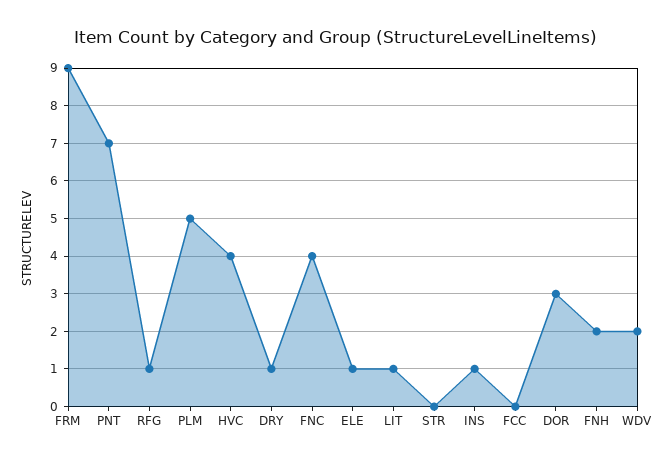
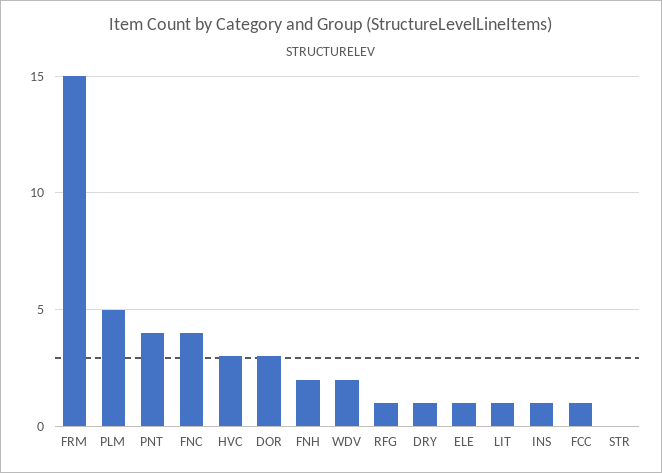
  {
-   "FRM": 9,
+   "FRM": 15,
-   "PNT": 7,
+   "PNT": 4,
    "RFG": 1,
    "PLM": 5,
-   "HVC": 4,
+   "HVC": 3,
    "DRY": 1,
    "FNC": 4,
    "ELE": 1,
    "LIT": 1,
    "STR": 0,
    "INS": 1,
-   "FCC": 0,
+   "FCC": 1,
    "DOR": 3,
    "FNH": 2,
    "WDV": 2
  }

